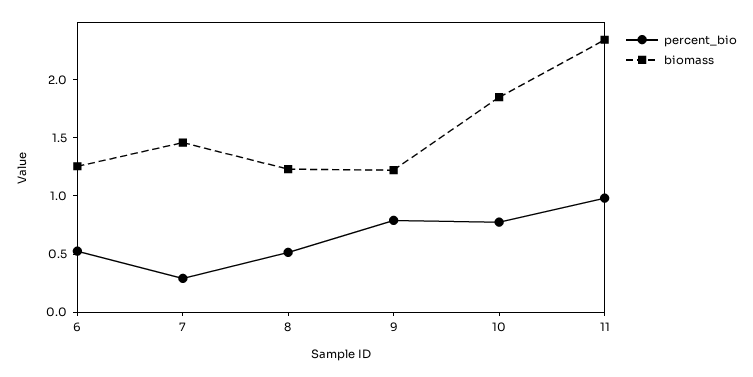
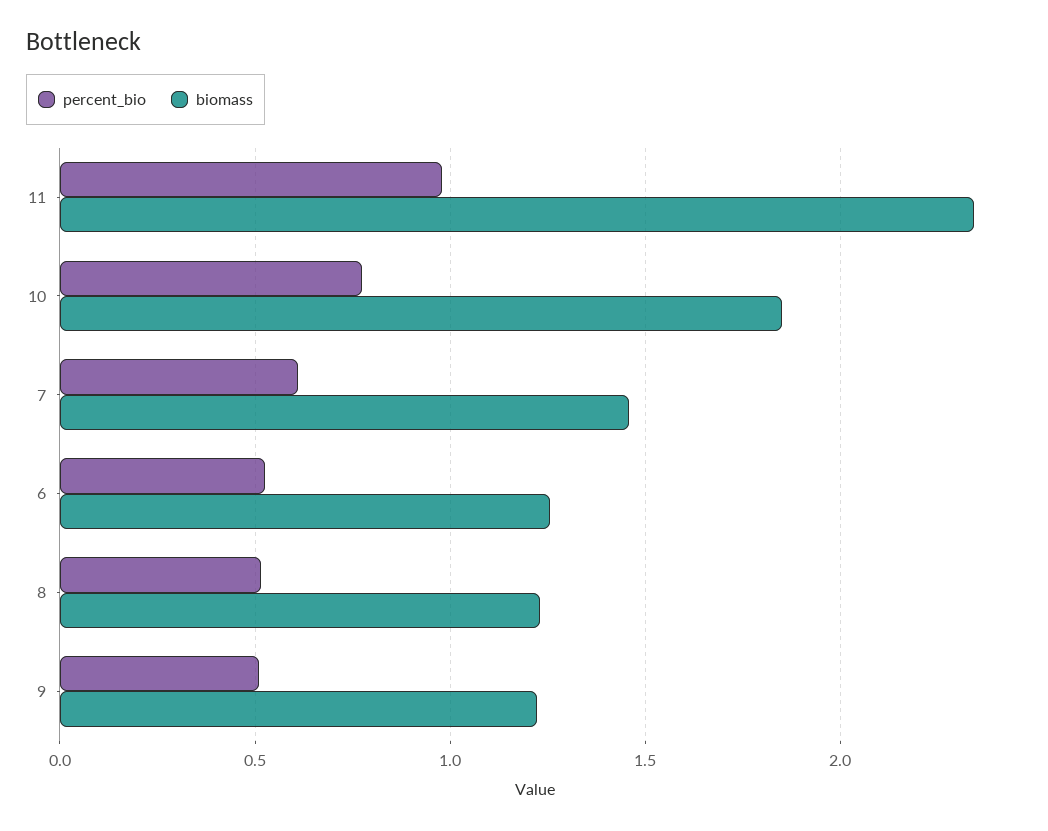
  {
    "percent_bio": {
      "6": 0.55,
-     "7": 0.3,
+     "7": 0.6,
      "8": 0.5,
-     "9": 0.8,
+     "9": 0.5,
      "10": 0.75,
      "11": 1
    },
    "biomass": {
      "6": 1.25,
      "7": 1.45,
      "8": 1.25,
      "9": 1.2,
      "10": 1.85,
      "11": 2.35
    }
  }

